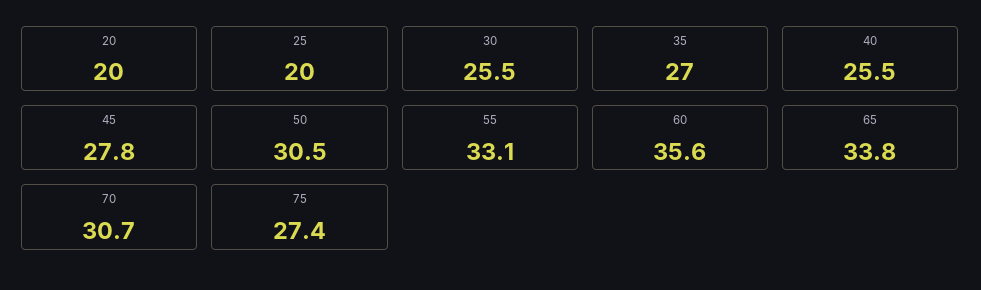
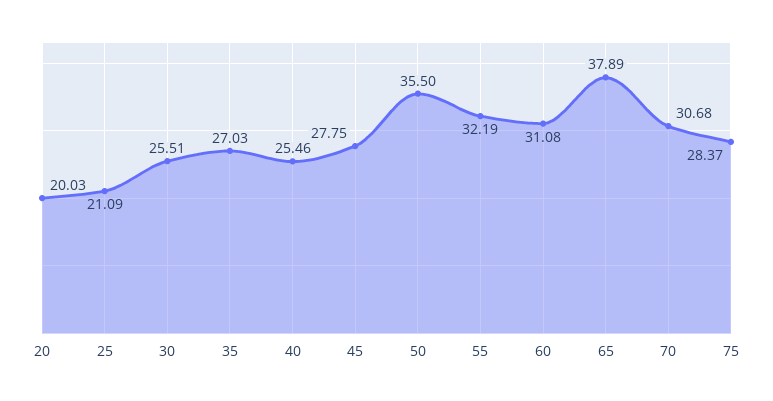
  {
    "20": 20.03,
-   "25": 20,
+   "25": 21.09,
    "30": 25.51,
    "35": 27.03,
    "40": 25.46,
    "45": 27.75,
-   "50": 30.5,
+   "50": 35.5,
-   "55": 33.1,
+   "55": 32.19,
-   "60": 35.6,
+   "60": 31.08,
-   "65": 33.8,
+   "65": 37.89,
    "70": 30.68,
-   "75": 27.4
+   "75": 28.37
  }

